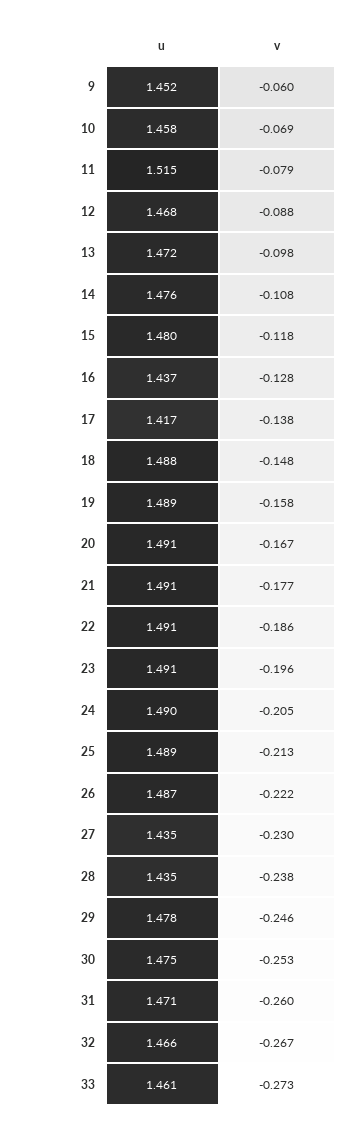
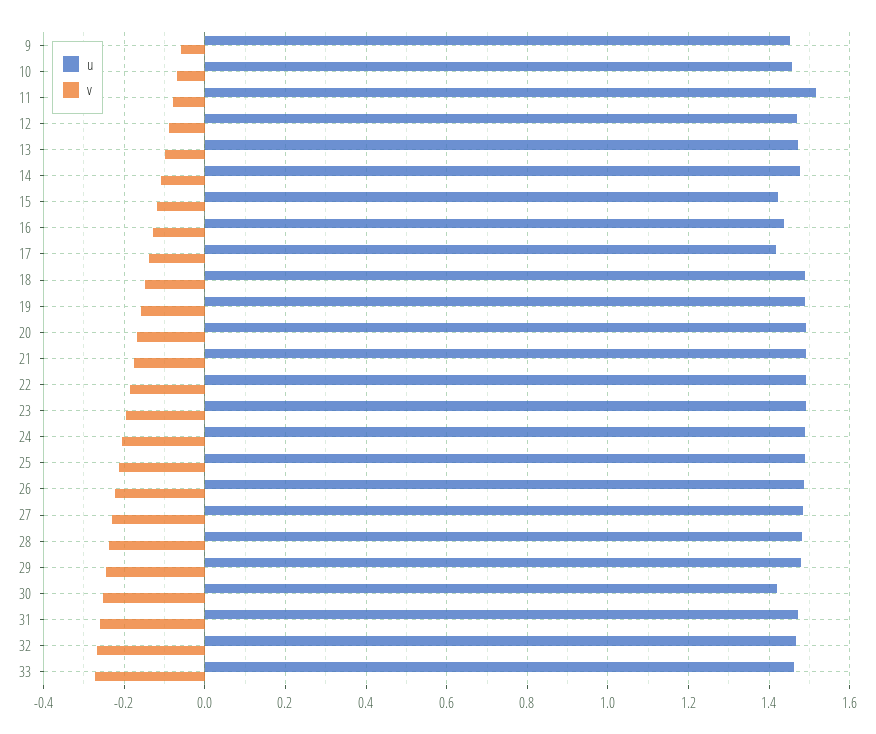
  {
    "u": {
      "9": 1.452,
      "10": 1.458,
      "11": 1.515,
      "12": 1.468,
      "13": 1.472,
      "14": 1.476,
-     "15": 1.48,
+     "15": 1.42,
      "16": 1.437,
      "17": 1.417,
      "18": 1.488,
      "19": 1.489,
      "20": 1.491,
      "21": 1.491,
      "22": 1.491,
      "23": 1.491,
      "24": 1.49,
      "25": 1.489,
      "26": 1.487,
-     "27": 1.435,
+     "27": 1.48,
-     "28": 1.435,
+     "28": 1.48,
      "29": 1.478,
-     "30": 1.475,
+     "30": 1.42,
      "31": 1.471,
      "32": 1.466,
      "33": 1.461
    },
    "v": {
      "9": -0.06,
      "10": -0.069,
      "11": -0.079,
      "12": -0.088,
      "13": -0.098,
      "14": -0.108,
      "15": -0.118,
      "16": -0.128,
      "17": -0.138,
      "18": -0.148,
      "19": -0.158,
      "20": -0.167,
      "21": -0.177,
      "22": -0.186,
      "23": -0.196,
      "24": -0.205,
      "25": -0.213,
      "26": -0.222,
      "27": -0.23,
      "28": -0.238,
      "29": -0.246,
      "30": -0.253,
      "31": -0.26,
      "32": -0.267,
      "33": -0.273
    }
  }

